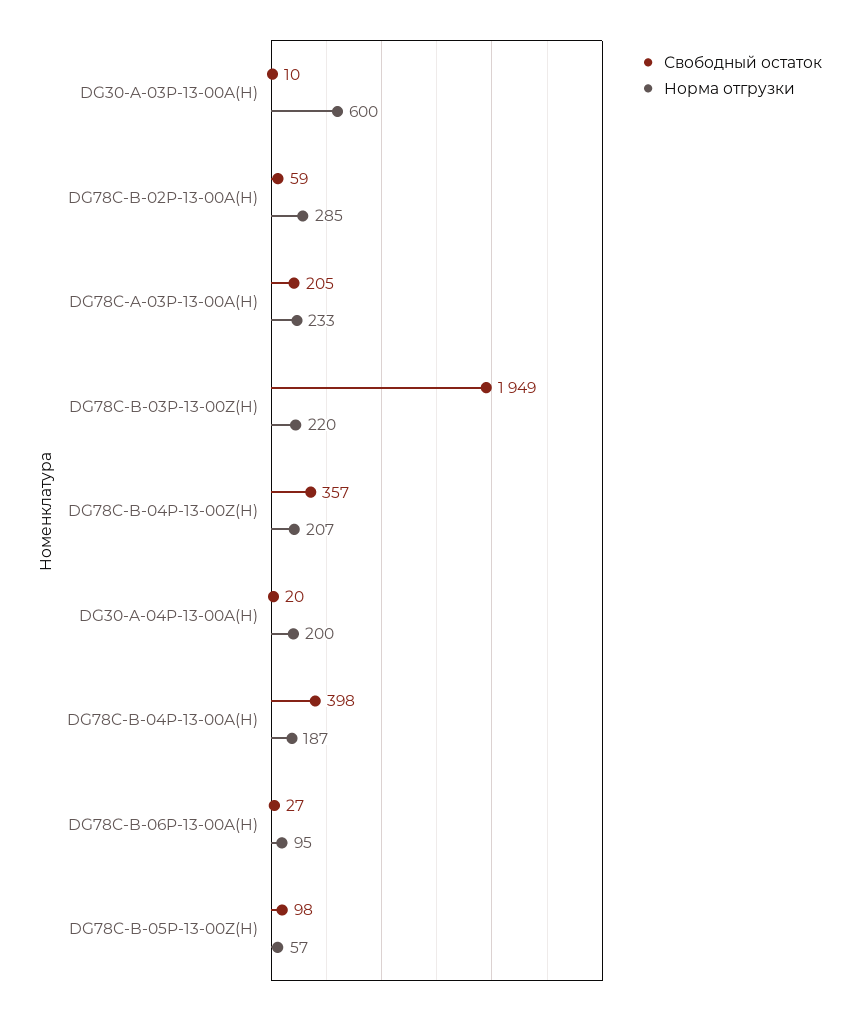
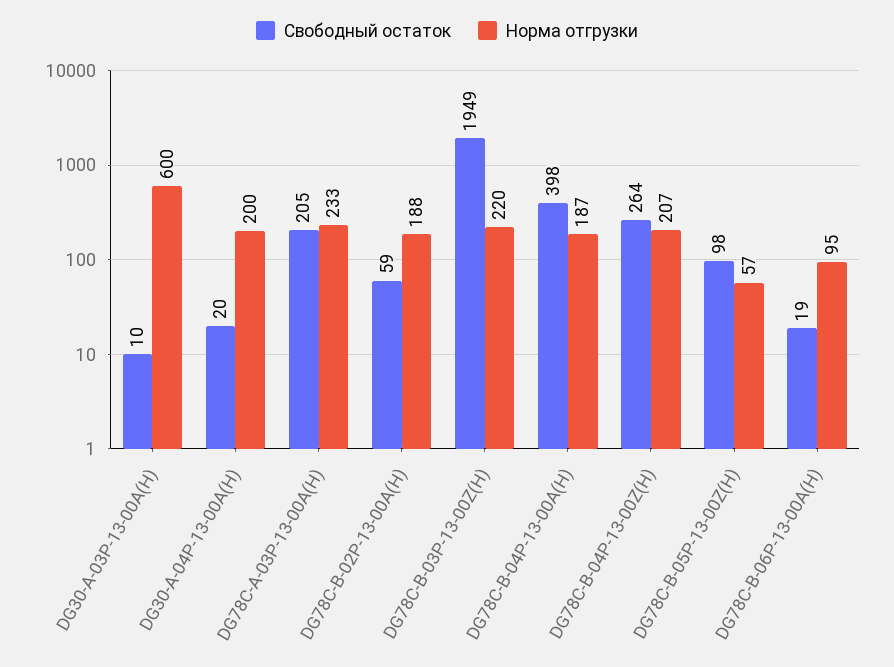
  {
    "Свободный остаток": {
      "DG30-A-03P-13-00A(H)": 10,
      "DG78C-B-02P-13-00A(H)": 59,
      "DG78C-A-03P-13-00A(H)": 205,
      "DG78C-B-03P-13-00Z(H)": 1949,
-     "DG78C-B-04P-13-00Z(H)": 357,
+     "DG78C-B-04P-13-00Z(H)": 264,
      "DG30-A-04P-13-00A(H)": 20,
      "DG78C-B-04P-13-00A(H)": 398,
-     "DG78C-B-06P-13-00A(H)": 27,
+     "DG78C-B-06P-13-00A(H)": 19,
      "DG78C-B-05P-13-00Z(H)": 98
    },
    "Норма отгрузки": {
      "DG30-A-03P-13-00A(H)": 600,
-     "DG78C-B-02P-13-00A(H)": 285,
+     "DG78C-B-02P-13-00A(H)": 188,
      "DG78C-A-03P-13-00A(H)": 233,
      "DG78C-B-03P-13-00Z(H)": 220,
      "DG78C-B-04P-13-00Z(H)": 207,
      "DG30-A-04P-13-00A(H)": 200,
      "DG78C-B-04P-13-00A(H)": 187,
      "DG78C-B-06P-13-00A(H)": 95,
      "DG78C-B-05P-13-00Z(H)": 57
    }
  }

